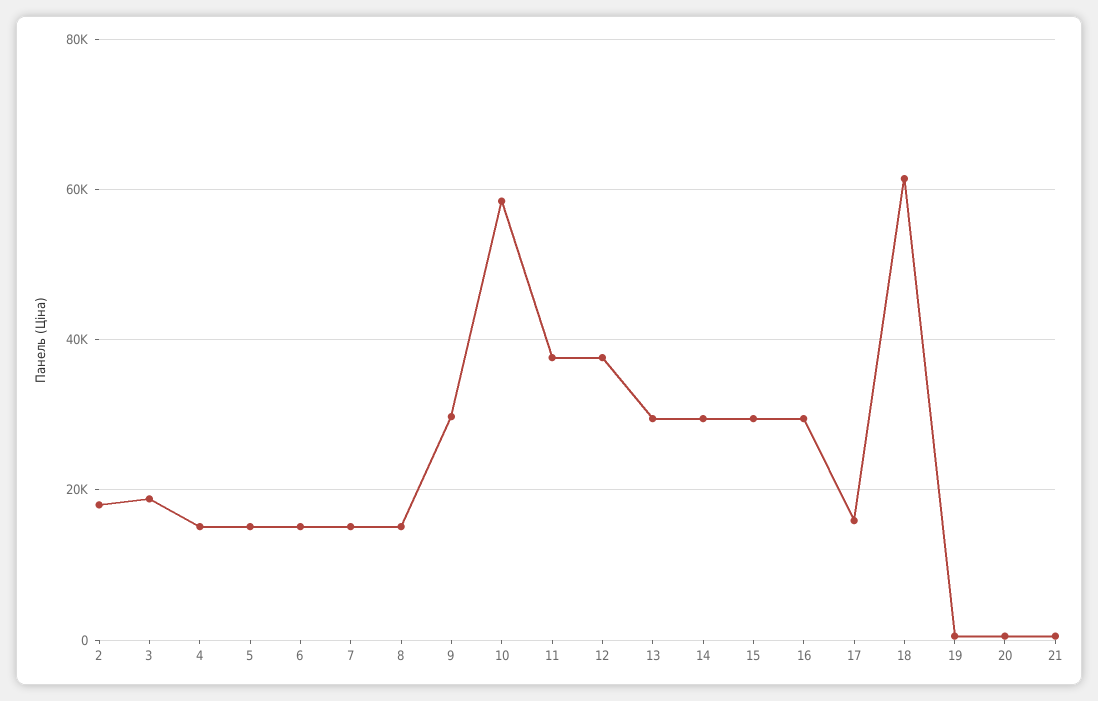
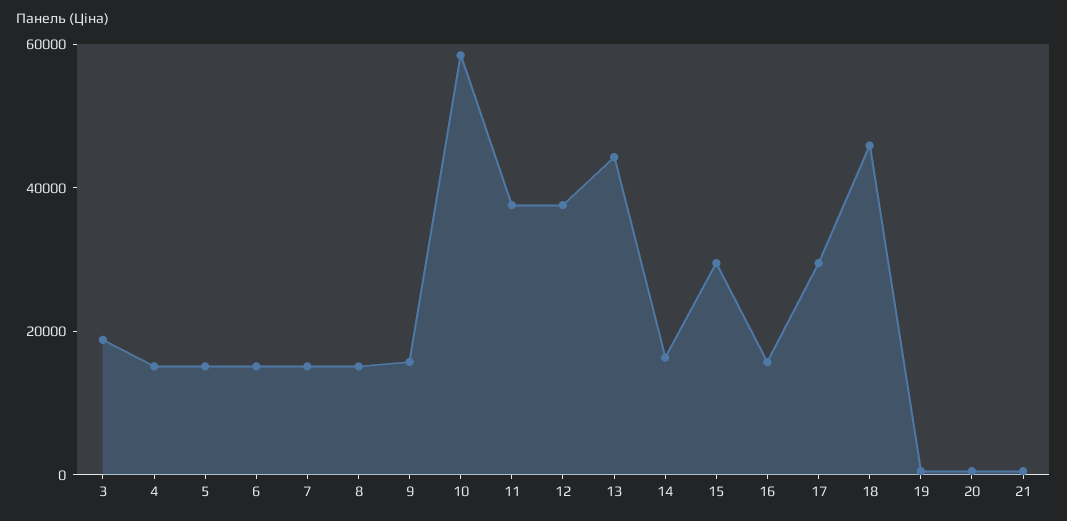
  {
-   "2": 18000,
    "3": 18000,
    "4": 16000,
    "5": 16000,
    "6": 16000,
    "7": 16000,
    "8": 16000,
-   "9": 30000,
+   "9": 15000,
    "10": 58000,
    "11": 38000,
    "12": 38000,
-   "13": 30000,
+   "13": 45000,
-   "14": 30000,
+   "14": 15000,
    "15": 30000,
-   "16": 30000,
+   "16": 15000,
-   "17": 16000,
+   "17": 30000,
-   "18": 62000,
+   "18": 45000,
    "19": 0,
    "20": 0,
    "21": 0
  }

